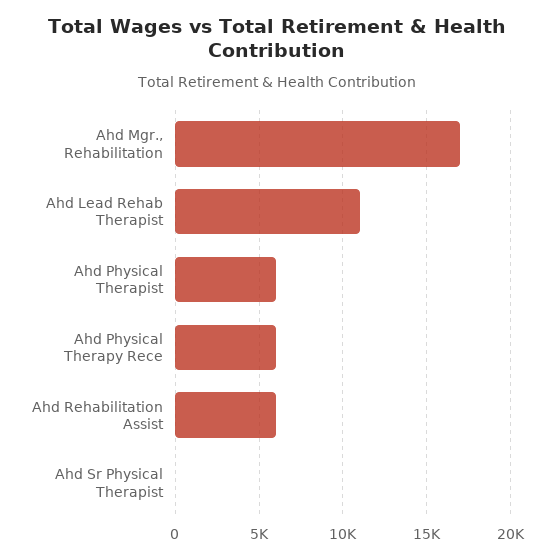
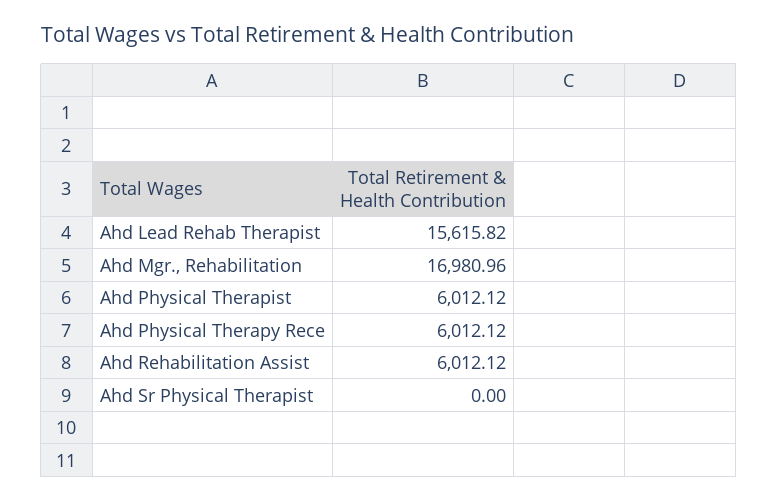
  {
    "Ahd Mgr., Rehabilitation": 16980.96,
-   "Ahd Lead Rehab Therapist": 11000,
+   "Ahd Lead Rehab Therapist": 15615.82,
    "Ahd Physical Therapist": 6012.12,
    "Ahd Physical Therapy Rece": 6012.12,
    "Ahd Rehabilitation Assist": 6012.12,
    "Ahd Sr Physical Therapist": 0
  }

